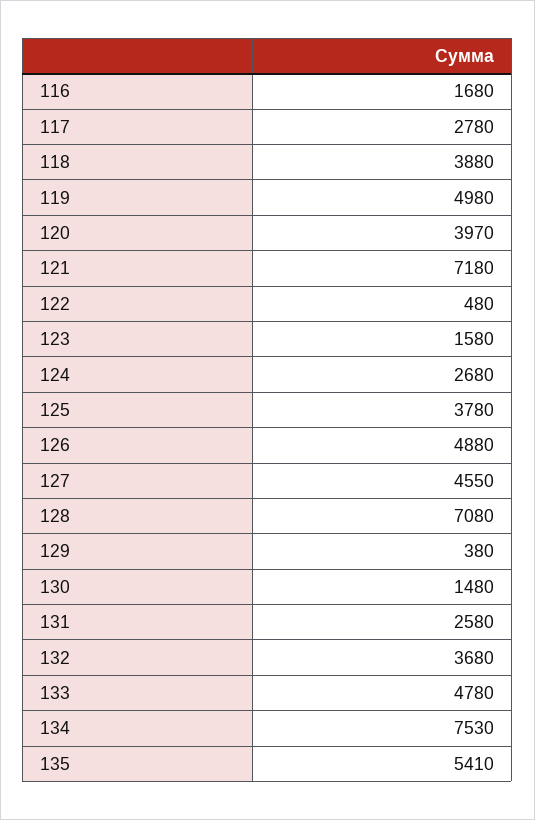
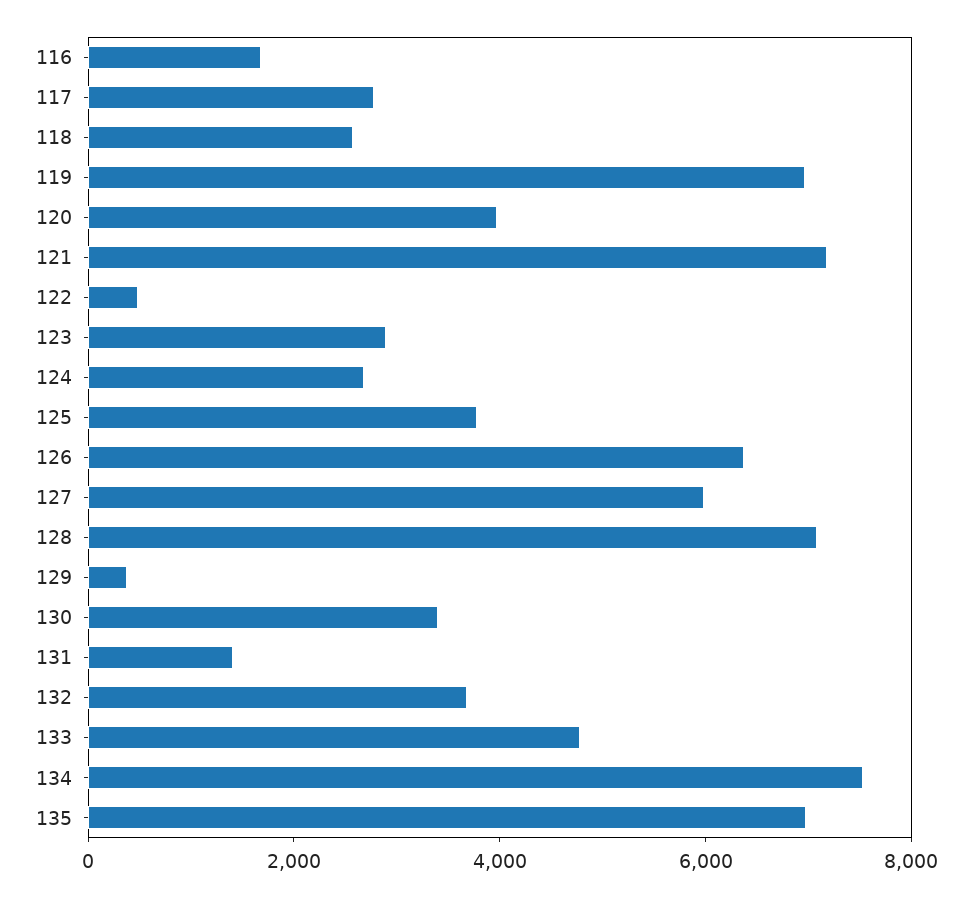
  {
    "116": 1680,
    "117": 2780,
-   "118": 3880,
+   "118": 2500,
-   "119": 4980,
+   "119": 7000,
    "120": 3970,
    "121": 7180,
    "122": 480,
-   "123": 1580,
+   "123": 3000,
    "124": 2680,
    "125": 3780,
-   "126": 4880,
+   "126": 6500,
-   "127": 4550,
+   "127": 6000,
    "128": 7080,
    "129": 380,
-   "130": 1480,
+   "130": 3500,
-   "131": 2580,
+   "131": 1500,
    "132": 3680,
    "133": 4780,
    "134": 7530,
-   "135": 5410
+   "135": 7000
  }

